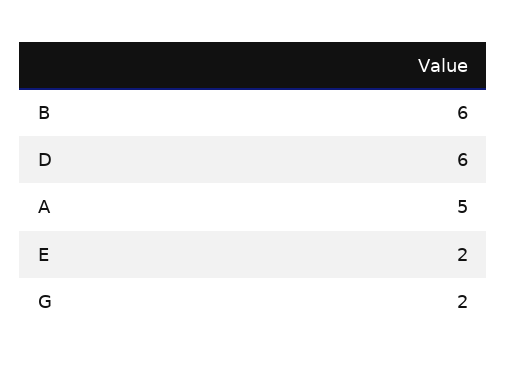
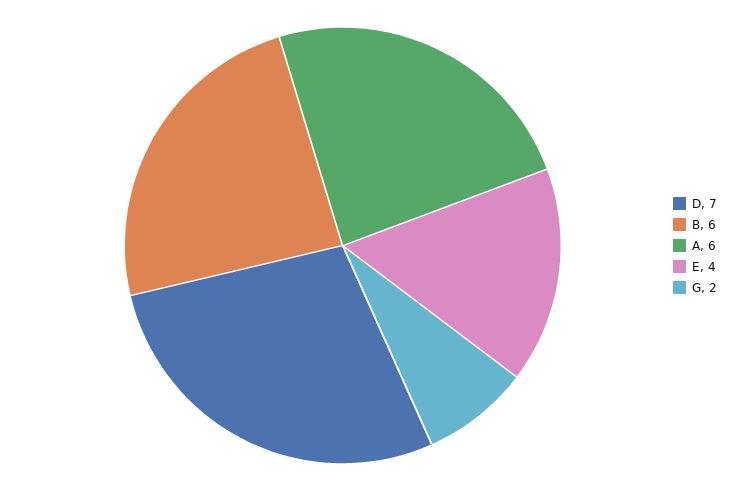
  {
    "B": 6,
-   "D": 6,
+   "D": 7,
-   "A": 5,
+   "A": 6,
-   "E": 2,
+   "E": 4,
    "G": 2
  }

